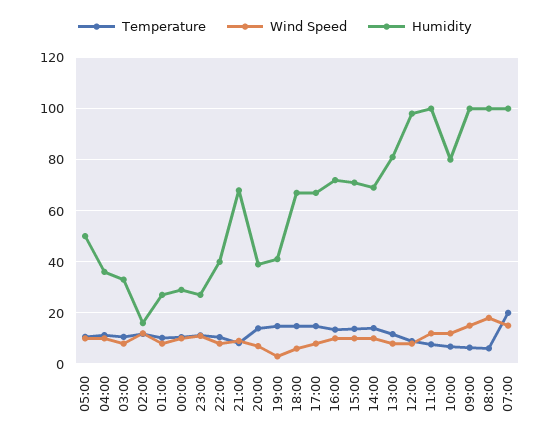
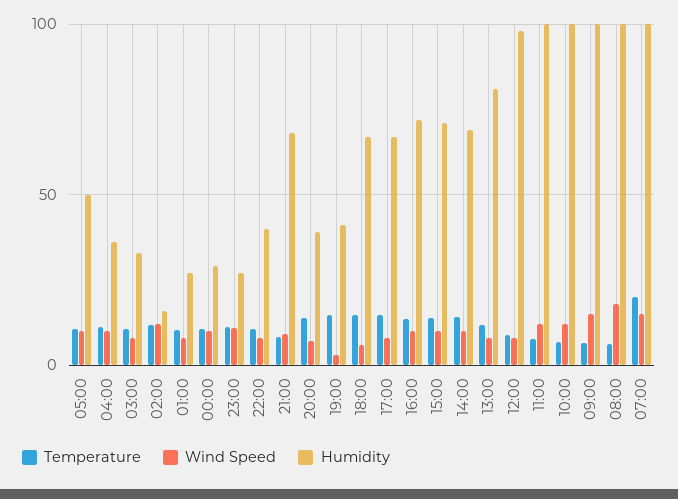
  {
    "Temperature": {
      "05:00": 10,
      "04:00": 12.5,
      "03:00": 10,
      "02:00": 12.5,
      "01:00": 10,
      "00:00": 10,
      "23:00": 10,
      "22:00": 10,
      "21:00": 7.5,
      "20:00": 15,
      "19:00": 15,
      "18:00": 15,
      "17:00": 15,
      "16:00": 12.5,
      "15:00": 12.5,
      "14:00": 15,
      "13:00": 12.5,
      "12:00": 10,
      "11:00": 7.5,
      "10:00": 7.5,
      "09:00": 7.5,
      "08:00": 5,
      "07:00": 20
    },
    "Wind Speed": {
      "05:00": 10,
      "04:00": 10,
      "03:00": 7.5,
      "02:00": 12.5,
      "01:00": 7.5,
      "00:00": 10,
      "23:00": 10,
      "22:00": 7.5,
      "21:00": 10,
      "20:00": 7.5,
      "19:00": 2.5,
      "18:00": 5,
      "17:00": 7.5,
      "16:00": 10,
      "15:00": 10,
      "14:00": 10,
      "13:00": 7.5,
      "12:00": 7.5,
      "11:00": 12.5,
      "10:00": 12.5,
      "09:00": 15,
      "08:00": 17.5,
      "07:00": 15
    },
    "Humidity": {
      "05:00": 50,
      "04:00": 35,
      "03:00": 32.5,
      "02:00": 15,
      "01:00": 27.5,
      "00:00": 30,
      "23:00": 27.5,
      "22:00": 40,
      "21:00": 67.5,
      "20:00": 40,
      "19:00": 40,
      "18:00": 67.5,
      "17:00": 67.5,
      "16:00": 72.5,
      "15:00": 70,
      "14:00": 70,
      "13:00": 80,
      "12:00": 97.5,
      "11:00": 100,
-     "10:00": 80,
+     "10:00": 100,
      "09:00": 100,
      "08:00": 100,
      "07:00": 100
    }
  }

